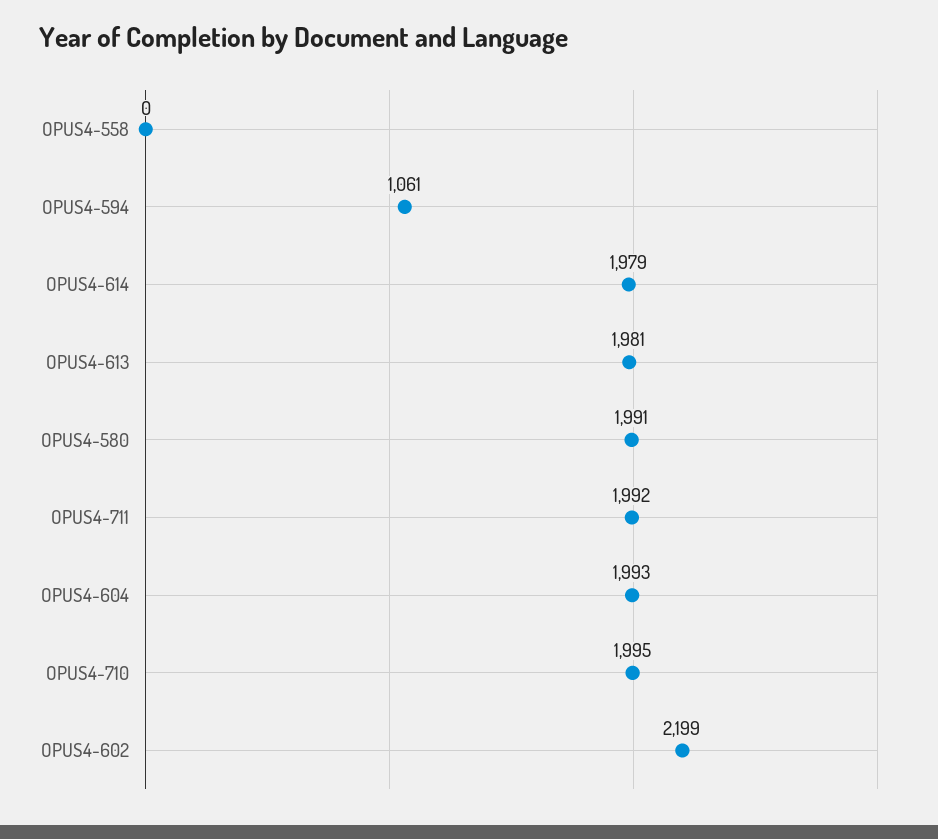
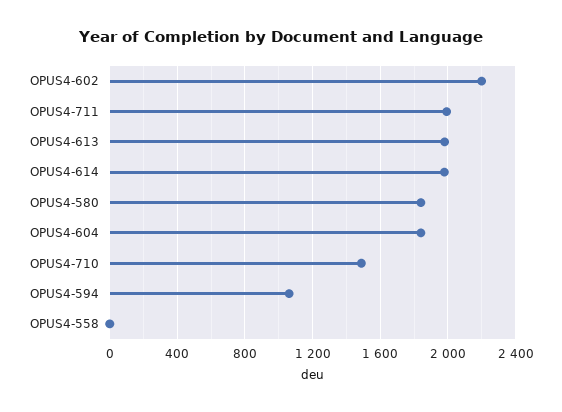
  {
    "OPUS4-558": 0,
    "OPUS4-594": 1061,
    "OPUS4-614": 1979,
    "OPUS4-613": 1981,
-   "OPUS4-580": 1991,
+   "OPUS4-580": 1850,
    "OPUS4-711": 1992,
-   "OPUS4-604": 1993,
+   "OPUS4-604": 1850,
-   "OPUS4-710": 1995,
+   "OPUS4-710": 1500,
    "OPUS4-602": 2199
  }

